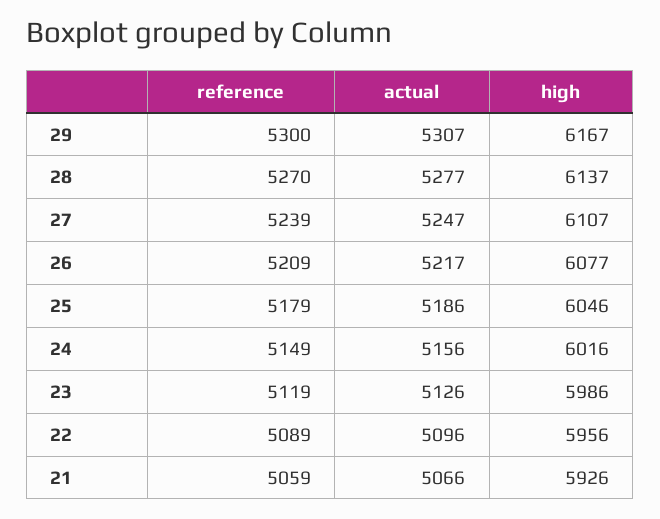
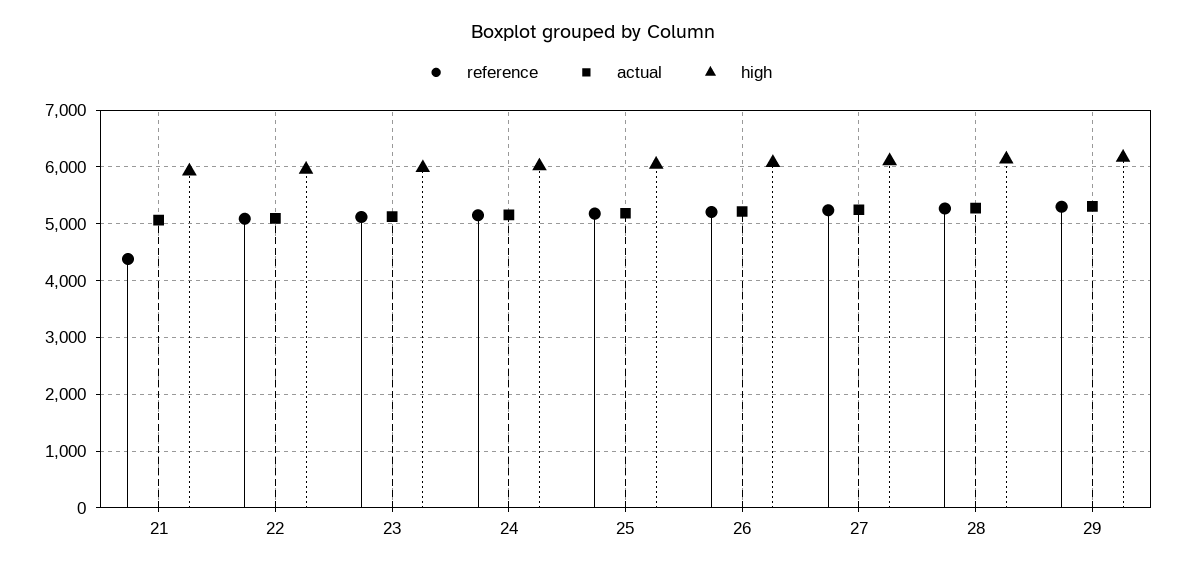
  {
    "reference": {
      "29": 5300,
      "28": 5270,
      "27": 5239,
      "26": 5209,
      "25": 5179,
      "24": 5149,
      "23": 5119,
      "22": 5089,
-     "21": 5059
+     "21": 4400
    },
    "actual": {
      "29": 5307,
      "28": 5277,
      "27": 5247,
      "26": 5217,
      "25": 5186,
      "24": 5156,
      "23": 5126,
      "22": 5096,
      "21": 5066
    },
    "high": {
      "29": 6167,
      "28": 6137,
      "27": 6107,
      "26": 6077,
      "25": 6046,
      "24": 6016,
      "23": 5986,
      "22": 5956,
      "21": 5926
    }
  }

